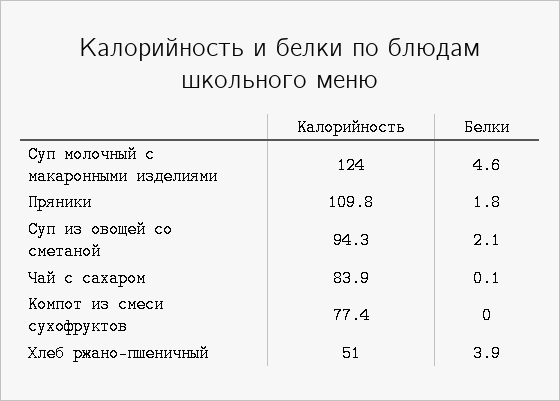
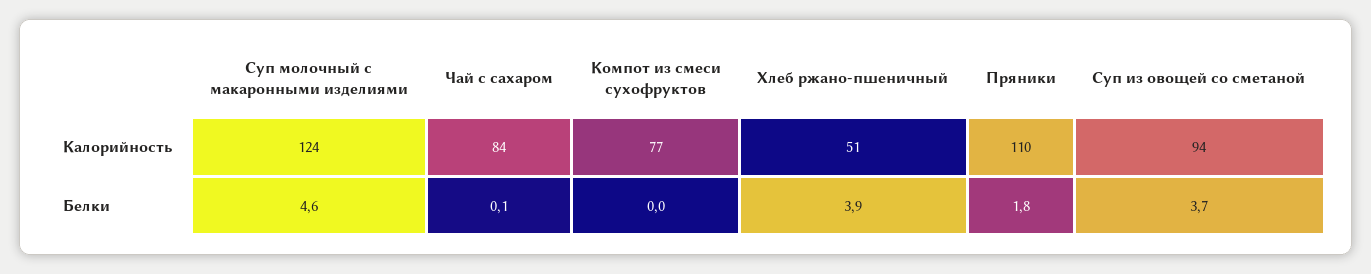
  {
    "Калорийность": {
      "Суп молочный с макаронными изделиями": 124,
      "Пряники": 109.8,
      "Суп из овощей со сметаной": 94.3,
      "Чай с сахаром": 83.9,
      "Компот из смеси сухофруктов": 77.4,
      "Хлеб ржано-пшеничный": 51
    },
    "Белки": {
      "Суп молочный с макаронными изделиями": 4.6,
      "Пряники": 1.8,
-     "Суп из овощей со сметаной": 2.1,
+     "Суп из овощей со сметаной": 3.7,
      "Чай с сахаром": 0.1,
      "Компот из смеси сухофруктов": 0,
      "Хлеб ржано-пшеничный": 3.9
    }
  }

